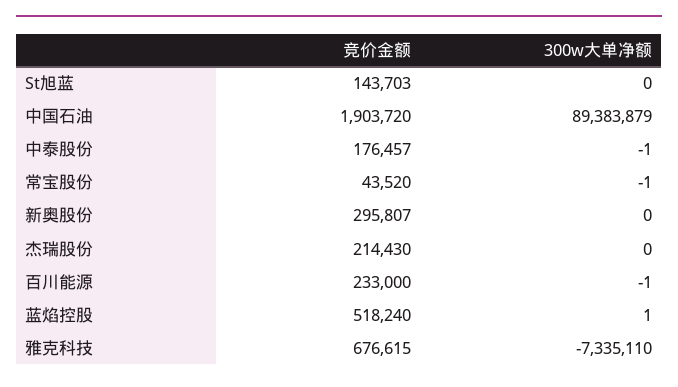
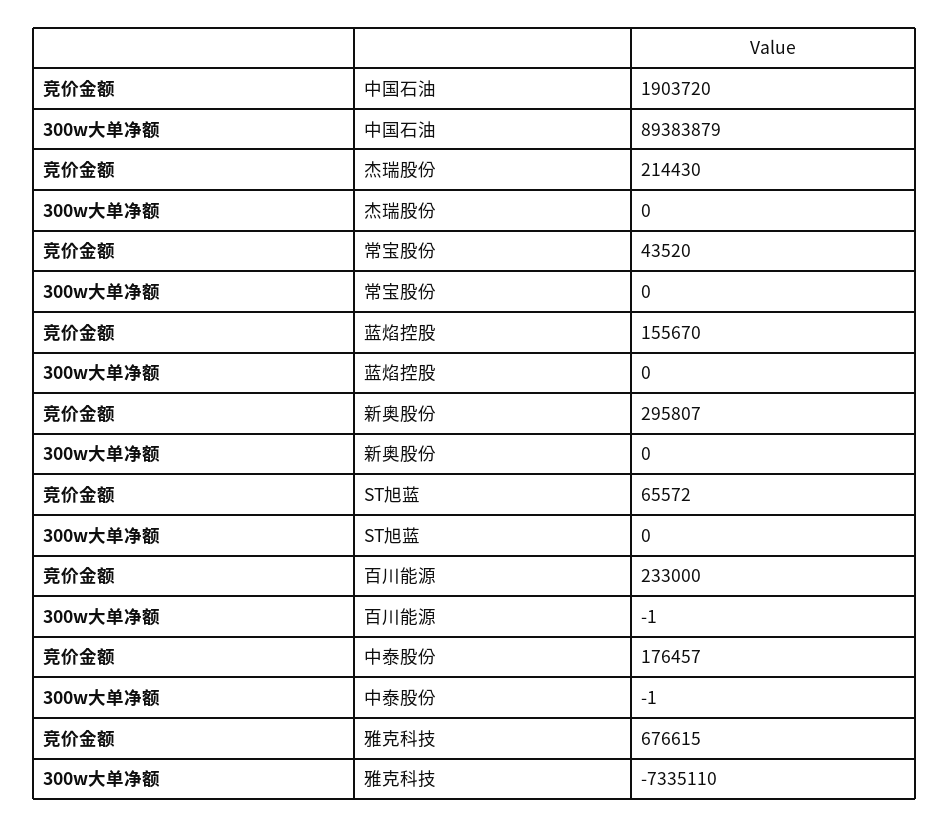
  {
    "竞价金额": {
-     "St旭蓝": 143703,
+     "St旭蓝": 65572,
      "中国石油": 1903720,
      "中泰股份": 176457,
      "常宝股份": 43520,
      "新奥股份": 295807,
      "杰瑞股份": 214430,
      "百川能源": 233000,
-     "蓝焰控股": 518240,
+     "蓝焰控股": 155670,
      "雅克科技": 676615
    },
    "300w大单净额": {
      "St旭蓝": 0,
      "中国石油": 89383879,
      "中泰股份": -1,
-     "常宝股份": -1,
+     "常宝股份": 0,
      "新奥股份": 0,
      "杰瑞股份": 0,
      "百川能源": -1,
-     "蓝焰控股": 1,
+     "蓝焰控股": 0,
      "雅克科技": -7335110
    }
  }

